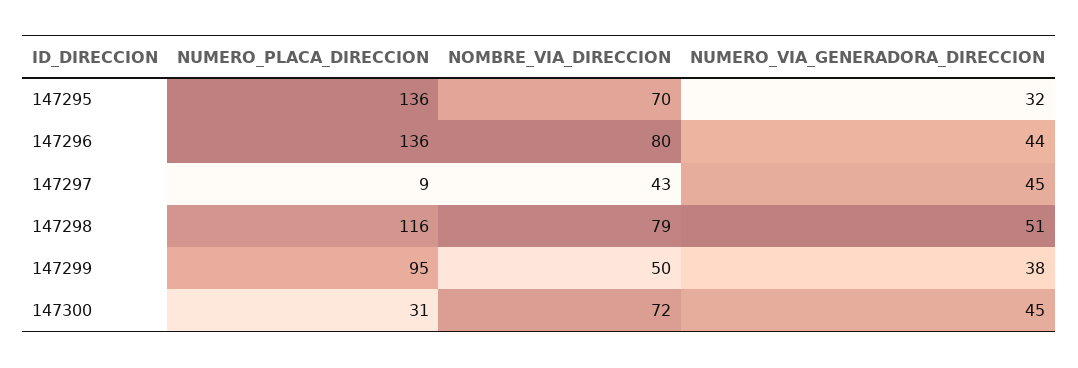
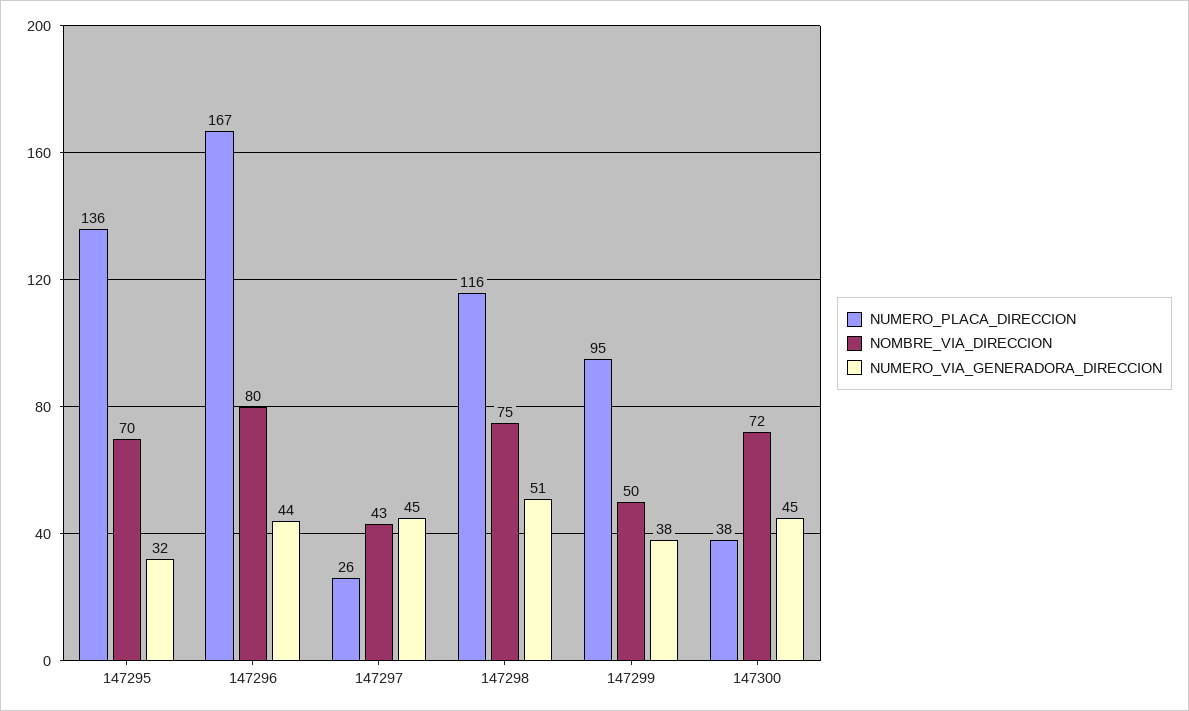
  {
    "NUMERO_PLACA_DIRECCION": {
      "147295": 136,
-     "147296": 136,
+     "147296": 167,
-     "147297": 9,
+     "147297": 26,
      "147298": 116,
      "147299": 95,
-     "147300": 31
+     "147300": 38
    },
    "NOMBRE_VIA_DIRECCION": {
      "147295": 70,
      "147296": 80,
      "147297": 43,
-     "147298": 79,
+     "147298": 75,
      "147299": 50,
      "147300": 72
    },
    "NUMERO_VIA_GENERADORA_DIRECCION": {
      "147295": 32,
      "147296": 44,
      "147297": 45,
      "147298": 51,
      "147299": 38,
      "147300": 45
    }
  }

